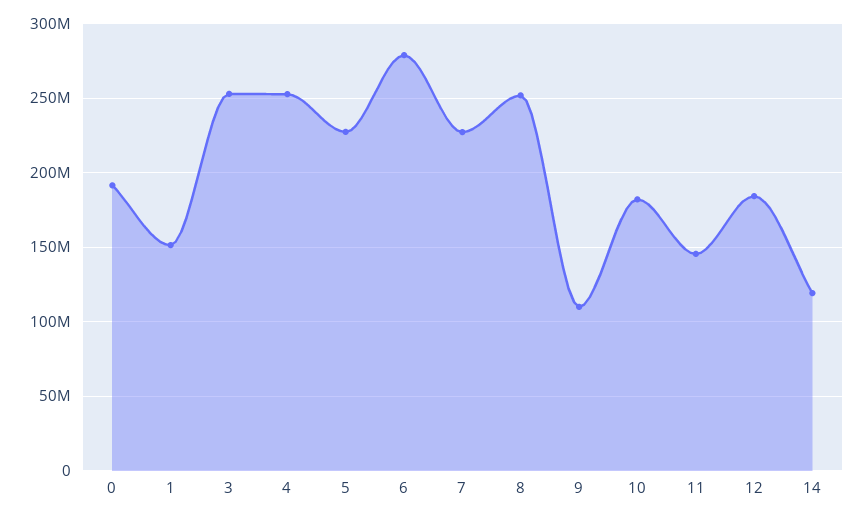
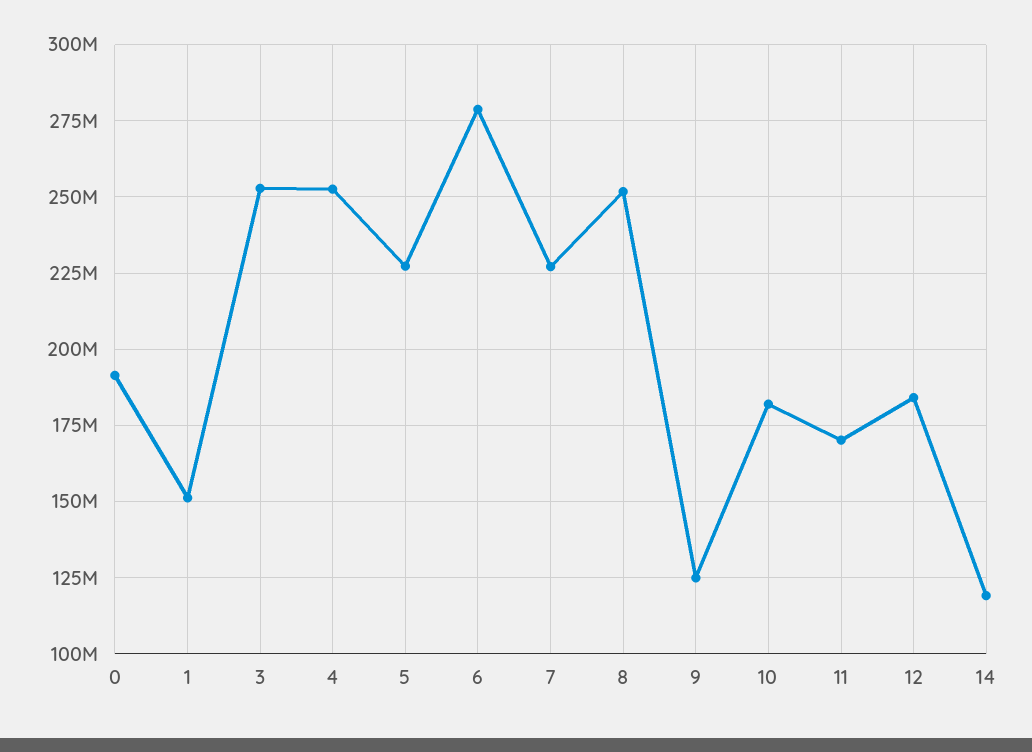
  {
    "0": 192500000,
    "1": 152500000,
    "3": 252500000,
    "4": 252500000,
    "5": 227500000,
    "6": 277500000,
    "7": 227500000,
    "8": 252500000,
-   "9": 110000000,
+   "9": 125000000,
    "10": 182500000,
-   "11": 145000000,
+   "11": 170000000,
    "12": 185000000,
    "14": 120000000
  }

